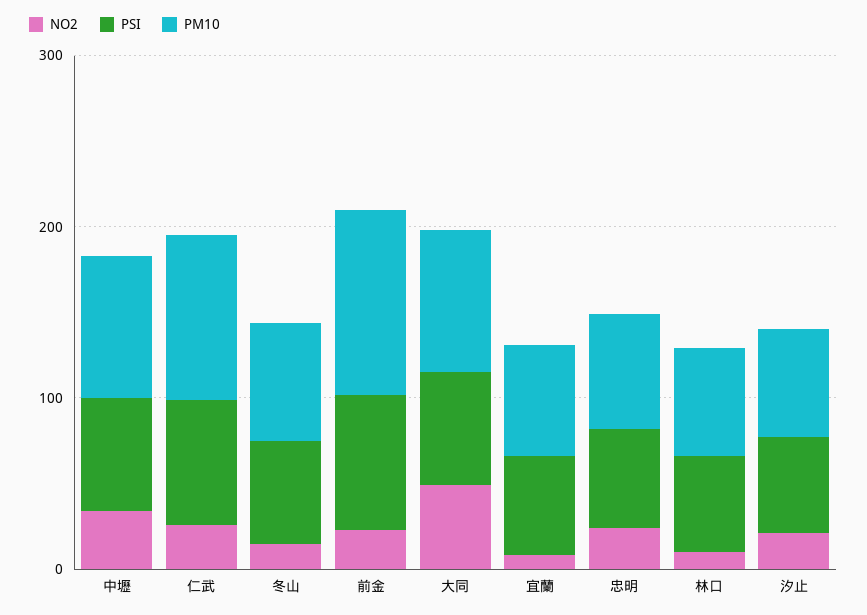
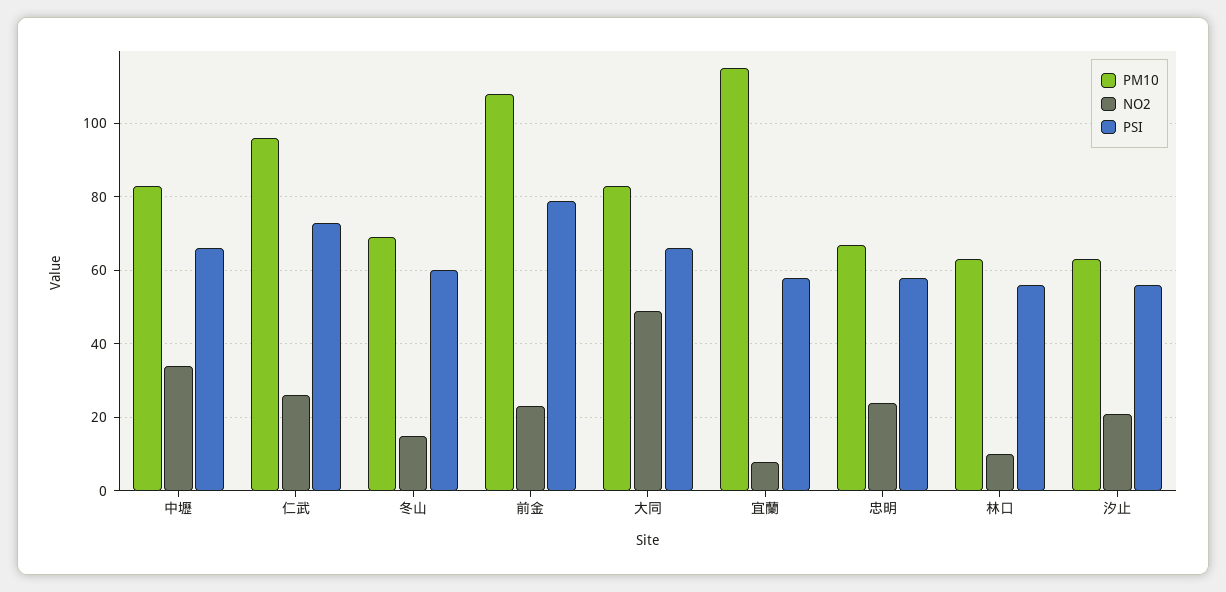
  {
    "NO2": {
      "中壢": 35,
      "仁武": 25,
      "冬山": 15,
      "前金": 25,
      "大同": 50,
      "宜蘭": 10,
      "忠明": 25,
      "林口": 10,
      "汐止": 20
    },
    "PSI": {
      "中壢": 65,
      "仁武": 75,
      "冬山": 60,
      "前金": 80,
      "大同": 65,
      "宜蘭": 60,
      "忠明": 60,
      "林口": 55,
      "汐止": 55
    },
    "PM10": {
      "中壢": 85,
      "仁武": 95,
      "冬山": 70,
      "前金": 110,
      "大同": 85,
-     "宜蘭": 60,
+     "宜蘭": 115,
      "忠明": 65,
      "林口": 65,
      "汐止": 65
    }
  }

